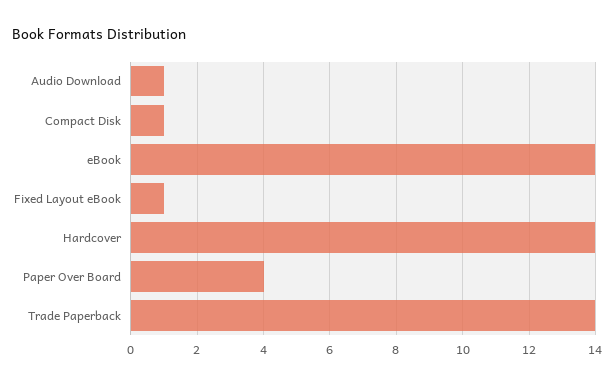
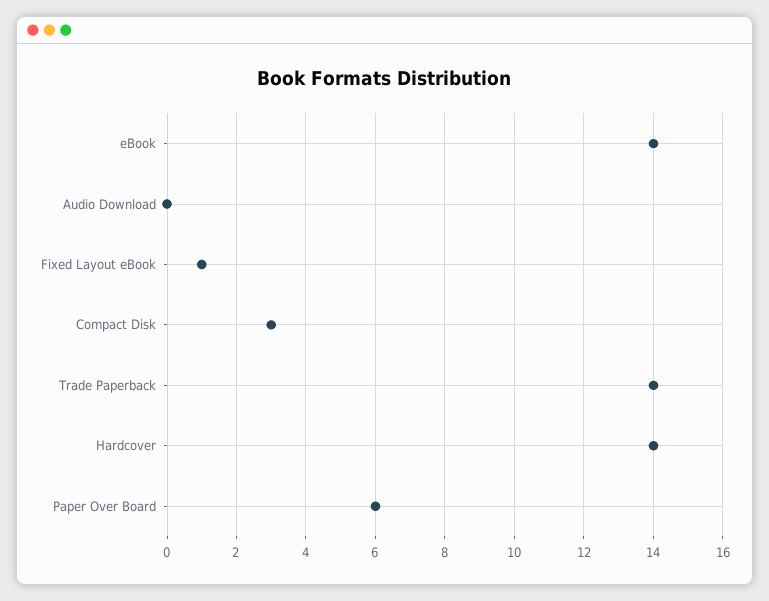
  {
-   "Audio Download": 1,
+   "Audio Download": 0,
-   "Compact Disk": 1,
+   "Compact Disk": 3,
    "eBook": 14,
    "Fixed Layout eBook": 1,
    "Hardcover": 14,
-   "Paper Over Board": 4,
+   "Paper Over Board": 6,
    "Trade Paperback": 14
  }

